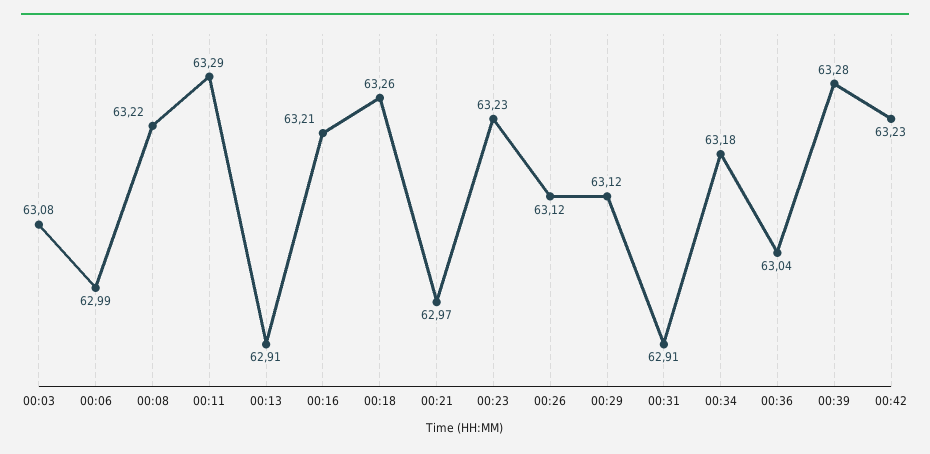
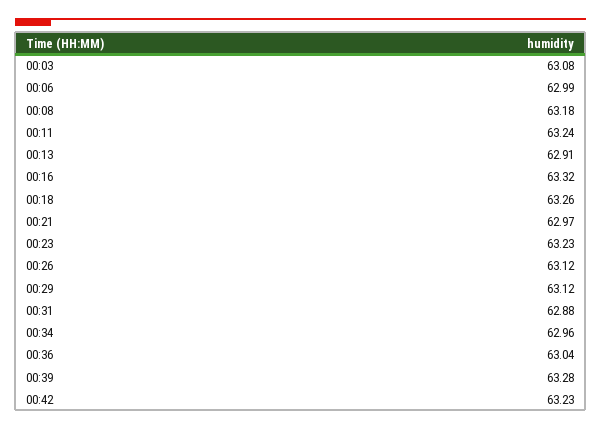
  {
    "00:03": 63.08,
    "00:06": 62.99,
-   "00:08": 63.22,
+   "00:08": 63.18,
-   "00:11": 63.29,
+   "00:11": 63.24,
    "00:13": 62.91,
-   "00:16": 63.21,
+   "00:16": 63.32,
    "00:18": 63.26,
    "00:21": 62.97,
    "00:23": 63.23,
    "00:26": 63.12,
    "00:29": 63.12,
-   "00:31": 62.91,
+   "00:31": 62.88,
-   "00:34": 63.18,
+   "00:34": 62.96,
    "00:36": 63.04,
    "00:39": 63.28,
    "00:42": 63.23
  }

